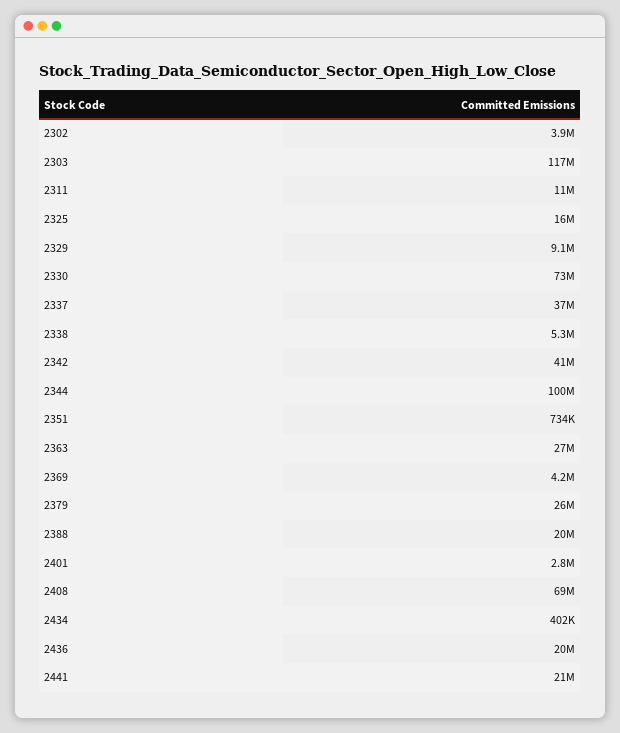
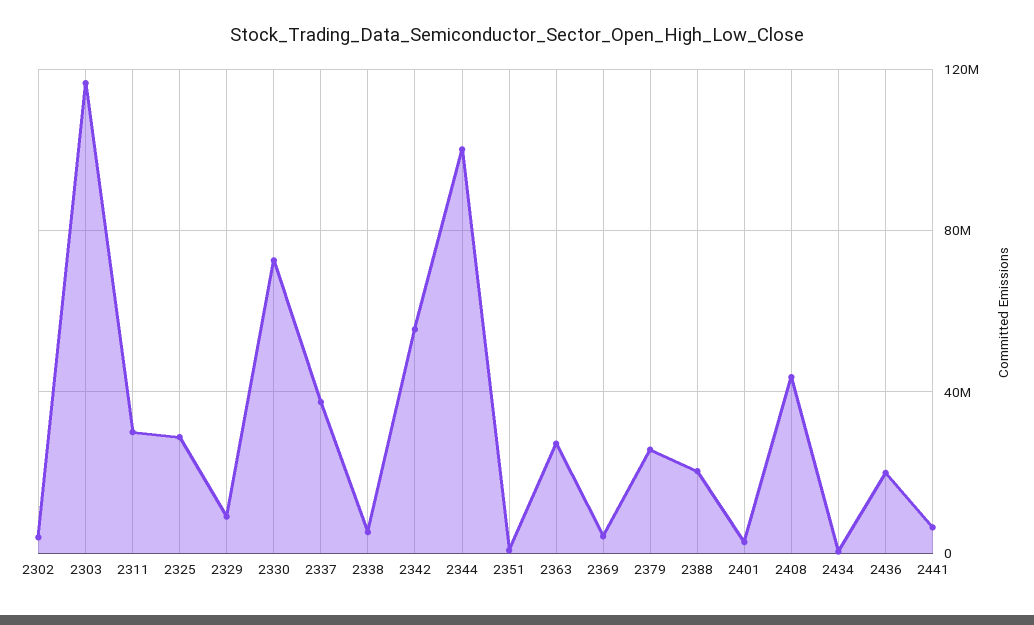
  {
    "2302": 3900000,
    "2303": 117000000,
-   "2311": 11000000,
+   "2311": 30000000,
-   "2325": 16000000,
+   "2325": 30000000,
    "2329": 9100000,
    "2330": 73000000,
    "2337": 37000000,
    "2338": 5300000,
-   "2342": 41000000,
+   "2342": 55000000,
    "2344": 100000000,
    "2351": 734000,
    "2363": 27000000,
    "2369": 4200000,
    "2379": 26000000,
    "2388": 20000000,
    "2401": 2800000,
-   "2408": 69000000,
+   "2408": 45000000,
    "2434": 402000,
    "2436": 20000000,
-   "2441": 21000000
+   "2441": 5000000
  }

